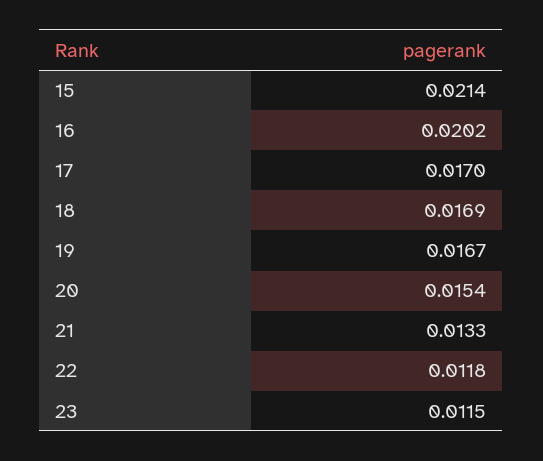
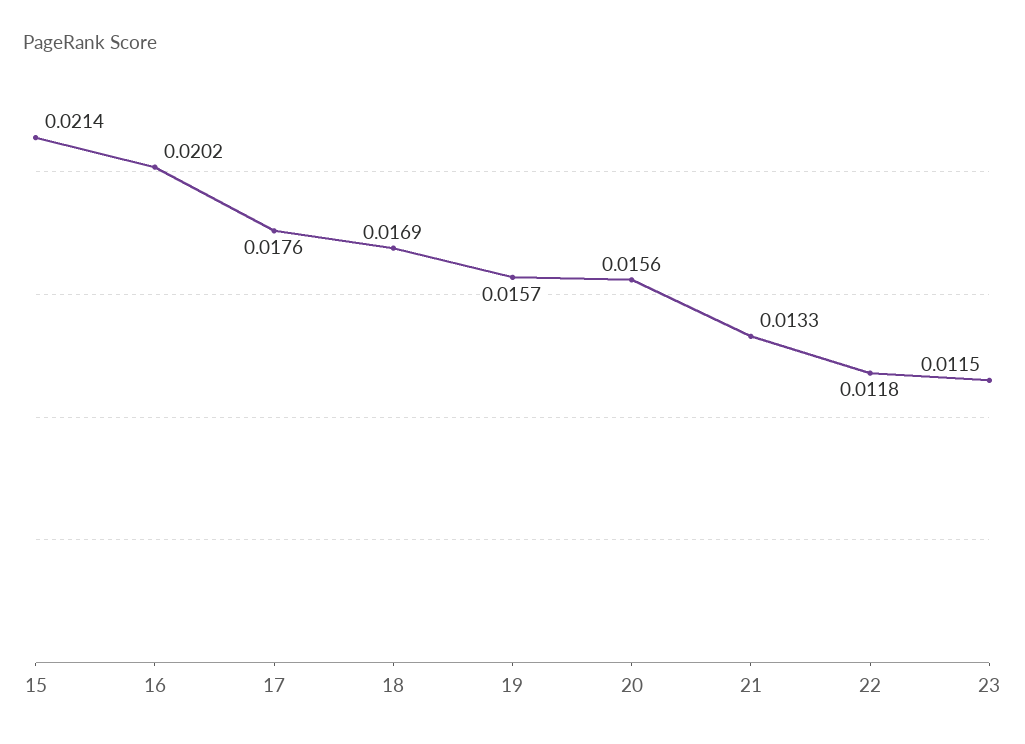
  {
    "15": 0.0214,
    "16": 0.0202,
-   "17": 0.017,
+   "17": 0.0176,
    "18": 0.0169,
-   "19": 0.0167,
+   "19": 0.0157,
-   "20": 0.0154,
+   "20": 0.0156,
    "21": 0.0133,
    "22": 0.0118,
    "23": 0.0115
  }

